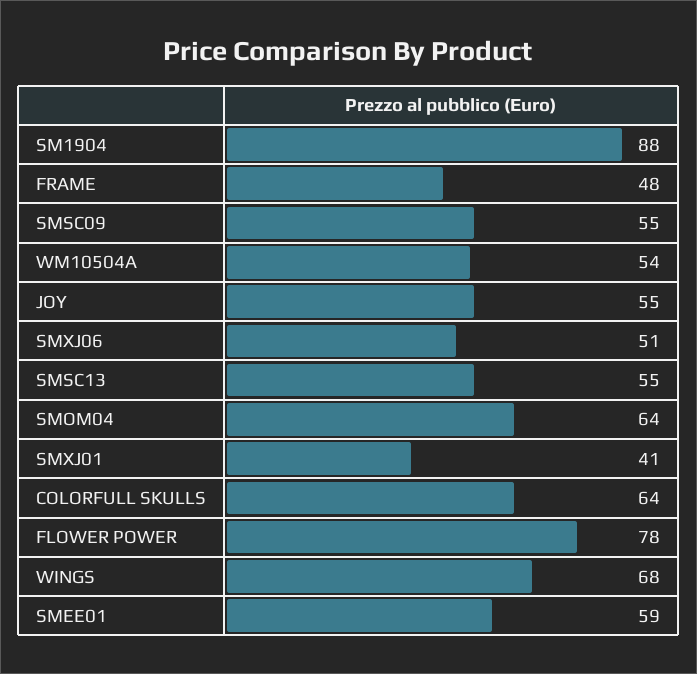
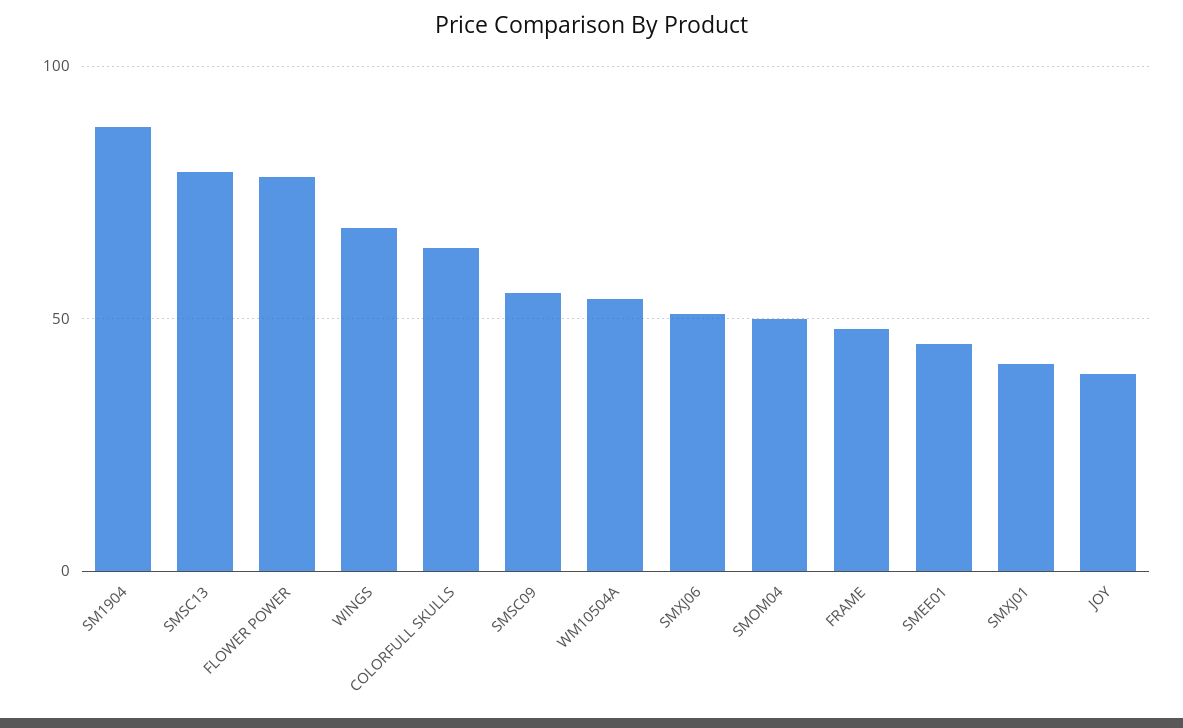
  {
    "SM1904": 88,
    "FRAME": 48,
    "SMSC09": 55,
    "WM10504A": 54,
-   "JOY": 55,
+   "JOY": 40,
    "SMXJ06": 51,
-   "SMSC13": 55,
+   "SMSC13": 80,
-   "SMOM04": 64,
+   "SMOM04": 50,
    "SMXJ01": 41,
    "COLORFULL SKULLS": 64,
    "FLOWER POWER": 78,
    "WINGS": 68,
-   "SMEE01": 59
+   "SMEE01": 45
  }

